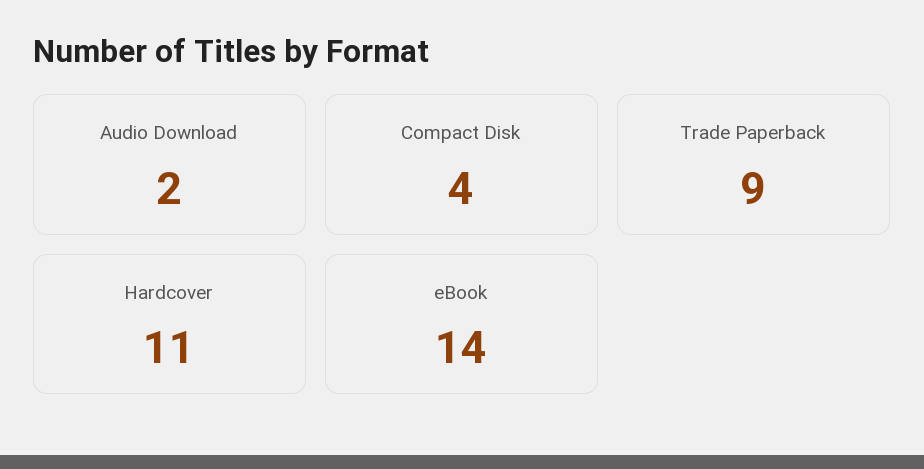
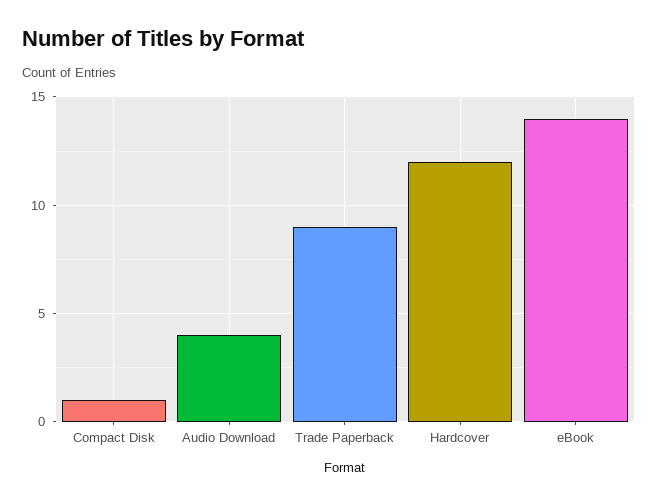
  {
-   "Audio Download": 2,
+   "Audio Download": 4,
-   "Compact Disk": 4,
+   "Compact Disk": 1,
    "Trade Paperback": 9,
-   "Hardcover": 11,
+   "Hardcover": 12,
    "eBook": 14
  }

